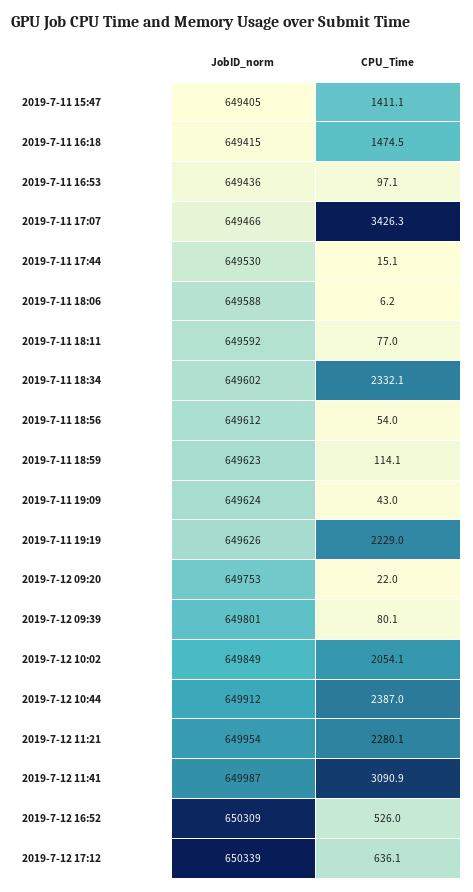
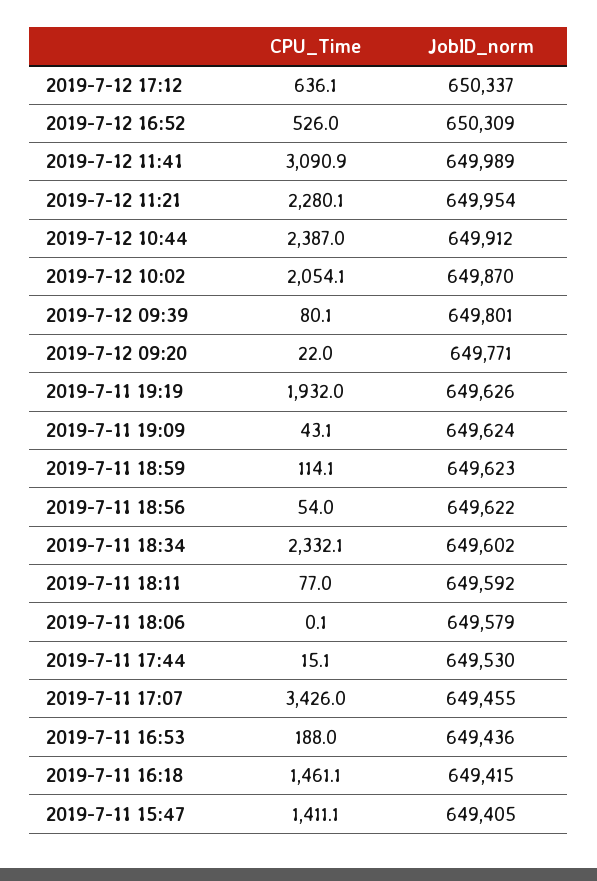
  {
    "JobID_norm": {
      "2019-7-11 15:47": 649405,
      "2019-7-11 16:18": 649415,
      "2019-7-11 16:53": 649436,
-     "2019-7-11 17:07": 649466,
+     "2019-7-11 17:07": 649455,
      "2019-7-11 17:44": 649530,
-     "2019-7-11 18:06": 649588,
+     "2019-7-11 18:06": 649579,
      "2019-7-11 18:11": 649592,
      "2019-7-11 18:34": 649602,
-     "2019-7-11 18:56": 649612,
+     "2019-7-11 18:56": 649622,
      "2019-7-11 18:59": 649623,
      "2019-7-11 19:09": 649624,
      "2019-7-11 19:19": 649626,
-     "2019-7-12 09:20": 649753,
+     "2019-7-12 09:20": 649771,
      "2019-7-12 09:39": 649801,
-     "2019-7-12 10:02": 649849,
+     "2019-7-12 10:02": 649870,
      "2019-7-12 10:44": 649912,
      "2019-7-12 11:21": 649954,
-     "2019-7-12 11:41": 649987,
+     "2019-7-12 11:41": 649989,
      "2019-7-12 16:52": 650309,
-     "2019-7-12 17:12": 650339
+     "2019-7-12 17:12": 650337
    },
    "CPU_Time": {
      "2019-7-11 15:47": 1411.1,
-     "2019-7-11 16:18": 1474.5,
+     "2019-7-11 16:18": 1461.1,
-     "2019-7-11 16:53": 97.1,
+     "2019-7-11 16:53": 188,
-     "2019-7-11 17:07": 3426.3,
+     "2019-7-11 17:07": 3426,
      "2019-7-11 17:44": 15.1,
-     "2019-7-11 18:06": 6.2,
+     "2019-7-11 18:06": 0.1,
      "2019-7-11 18:11": 77,
      "2019-7-11 18:34": 2332.1,
      "2019-7-11 18:56": 54,
      "2019-7-11 18:59": 114.1,
-     "2019-7-11 19:09": 43,
+     "2019-7-11 19:09": 43.1,
-     "2019-7-11 19:19": 2229,
+     "2019-7-11 19:19": 1932,
      "2019-7-12 09:20": 22,
      "2019-7-12 09:39": 80.1,
      "2019-7-12 10:02": 2054.1,
      "2019-7-12 10:44": 2387,
      "2019-7-12 11:21": 2280.1,
      "2019-7-12 11:41": 3090.9,
      "2019-7-12 16:52": 526,
      "2019-7-12 17:12": 636.1
    }
  }

